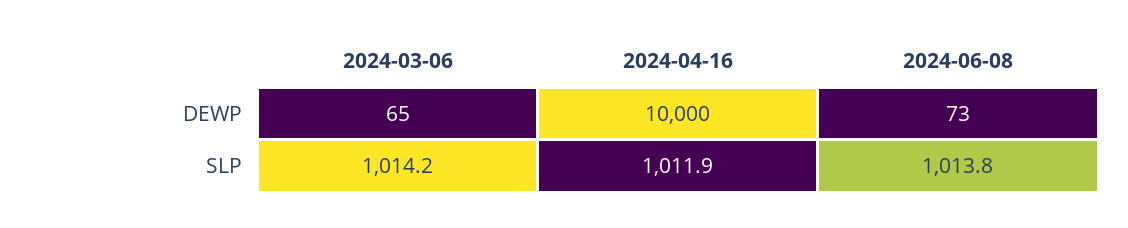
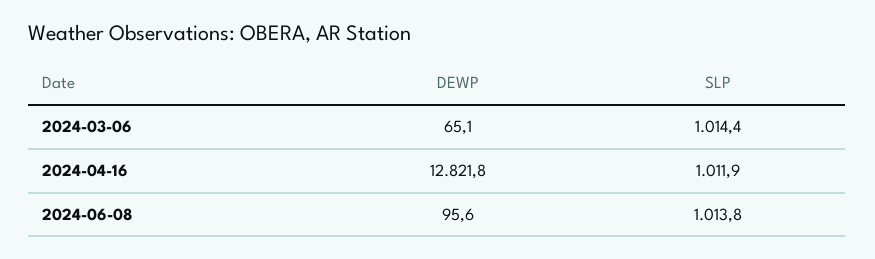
  {
    "2024-03-06": {
      "DEWP": 65.1,
-     "SLP": 1014.2
+     "SLP": 1014.4
    },
    "2024-04-16": {
-     "DEWP": 10000,
+     "DEWP": 12821.8,
      "SLP": 1011.9
    },
    "2024-06-08": {
-     "DEWP": 73,
+     "DEWP": 95.6,
      "SLP": 1013.8
    }
  }

